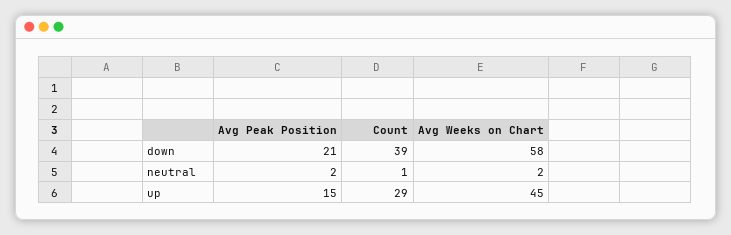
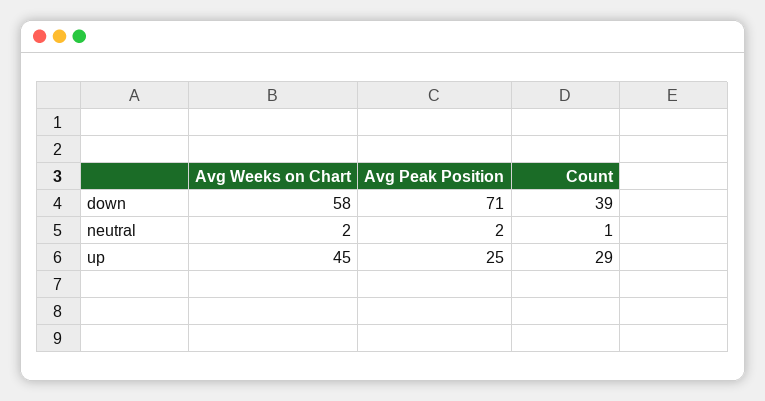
  {
    "Avg Peak Position": {
-     "down": 21,
+     "down": 71,
      "neutral": 2,
-     "up": 15
+     "up": 25
    },
    "Count": {
      "down": 39,
      "neutral": 1,
      "up": 29
    },
    "Avg Weeks on Chart": {
      "down": 58,
      "neutral": 2,
      "up": 45
    }
  }

